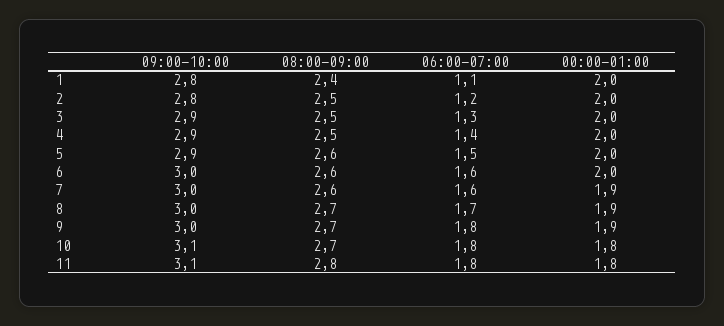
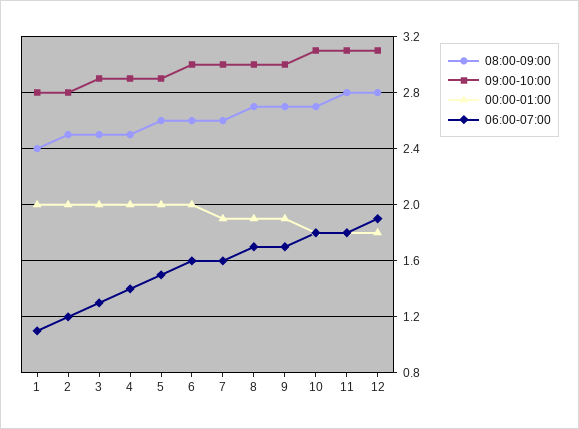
  {
    "09:00-10:00": {
      "1": 2.8,
      "2": 2.8,
      "3": 2.9,
      "4": 2.9,
      "5": 2.9,
      "6": 3,
      "7": 3,
      "8": 3,
      "9": 3,
      "10": 3.1,
-     "11": 3.1
+     "11": 3.1,
+     "12": 3.1
    },
    "08:00-09:00": {
      "1": 2.4,
      "2": 2.5,
      "3": 2.5,
      "4": 2.5,
      "5": 2.6,
      "6": 2.6,
      "7": 2.6,
      "8": 2.7,
      "9": 2.7,
      "10": 2.7,
-     "11": 2.8
+     "11": 2.8,
+     "12": 2.8
    },
    "06:00-07:00": {
      "1": 1.1,
      "2": 1.2,
      "3": 1.3,
      "4": 1.4,
      "5": 1.5,
      "6": 1.6,
      "7": 1.6,
      "8": 1.7,
-     "9": 1.8,
+     "9": 1.7,
      "10": 1.8,
-     "11": 1.8
+     "11": 1.8,
+     "12": 1.9
    },
    "00:00-01:00": {
      "1": 2,
      "2": 2,
      "3": 2,
      "4": 2,
      "5": 2,
      "6": 2,
      "7": 1.9,
      "8": 1.9,
      "9": 1.9,
      "10": 1.8,
-     "11": 1.8
+     "11": 1.8,
+     "12": 1.8
    }
  }

